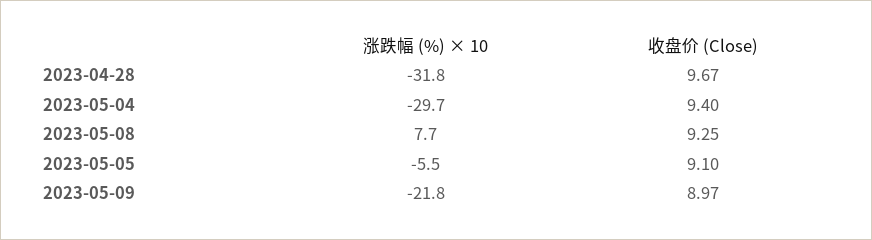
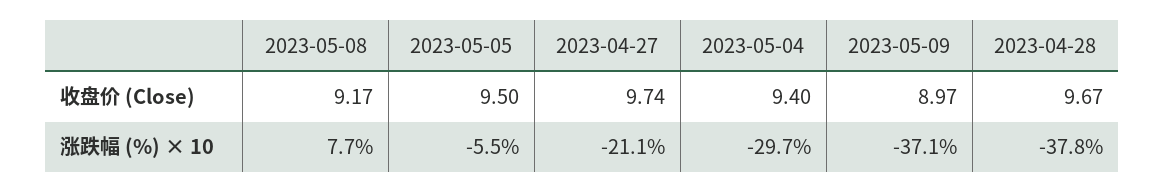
  {
    "涨跌幅 (%) × 10": {
-     "2023-04-28": -31.8,
+     "2023-04-28": -37.8,
      "2023-05-04": -29.7,
      "2023-05-08": 7.7,
      "2023-05-05": -5.5,
-     "2023-05-09": -21.8
+     "2023-05-09": -37.1,
+     "2023-04-27": -21.1
    },
    "收盘价 (Close)": {
      "2023-04-28": 9.67,
      "2023-05-04": 9.4,
-     "2023-05-08": 9.25,
+     "2023-05-08": 9.17,
-     "2023-05-05": 9.1,
+     "2023-05-05": 9.5,
-     "2023-05-09": 8.97
+     "2023-05-09": 8.97,
+     "2023-04-27": 9.74
    }
  }

